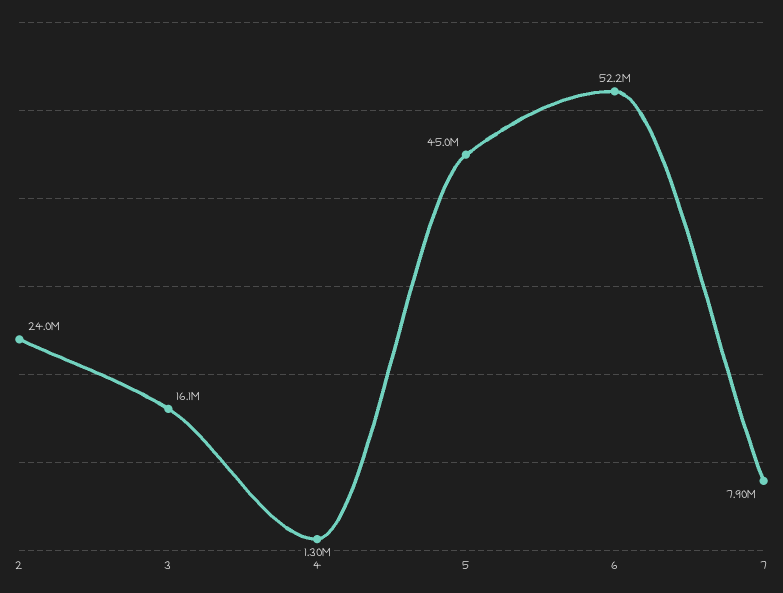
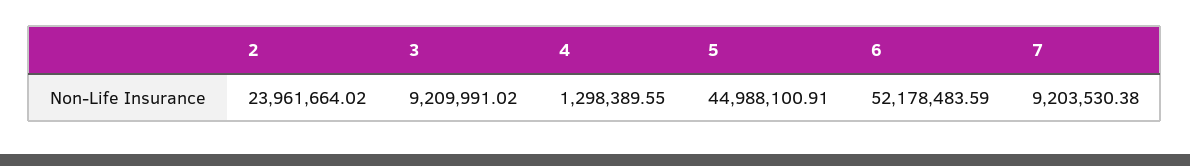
  {
    "2": 23961664.02,
-   "3": 16100000,
+   "3": 9209991.02,
    "4": 1298389.55,
    "5": 44988100.91,
    "6": 52178483.59,
-   "7": 7900000
+   "7": 9203530.38
  }

